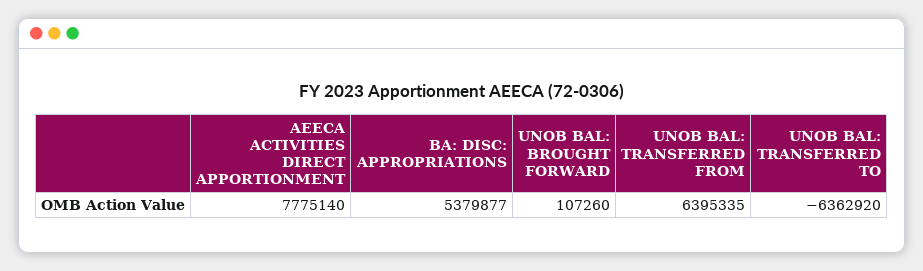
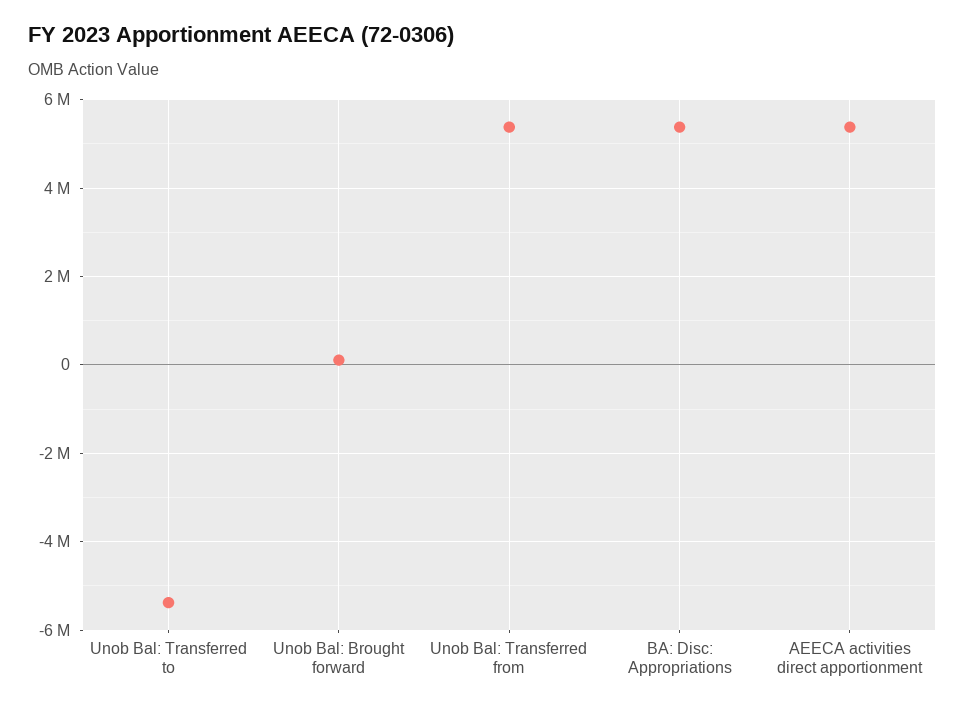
  {
-   "AEECA ACTIVITIES DIRECT APPORTIONMENT": 7775140,
+   "AEECA ACTIVITIES DIRECT APPORTIONMENT": 5400000,
    "BA: DISC: APPROPRIATIONS": 5379877,
    "UNOB BAL: BROUGHT FORWARD": 107260,
-   "UNOB BAL: TRANSFERRED FROM": 6395335,
+   "UNOB BAL: TRANSFERRED FROM": 5400000,
-   "UNOB BAL: TRANSFERRED TO": -6362920
+   "UNOB BAL: TRANSFERRED TO": -5400000
  }

